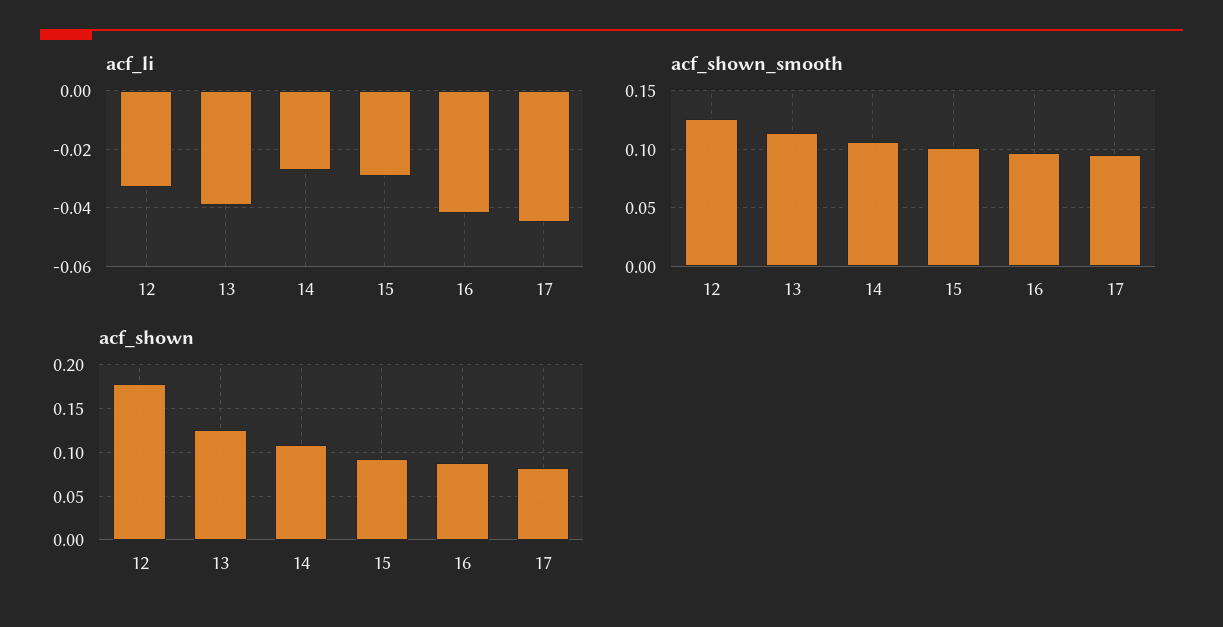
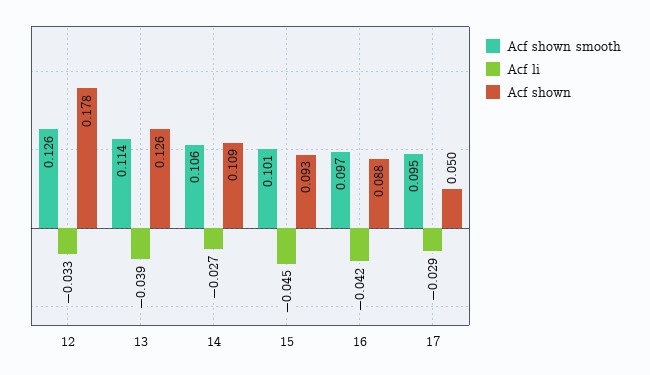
  {
    "acf_li": {
      "12": -0.033,
      "13": -0.039,
      "14": -0.027,
-     "15": -0.03,
+     "15": -0.045,
      "16": -0.042,
-     "17": -0.045
+     "17": -0.029
    },
    "acf_shown_smooth": {
      "12": 0.126,
      "13": 0.114,
      "14": 0.106,
      "15": 0.101,
      "16": 0.097,
      "17": 0.095
    },
    "acf_shown": {
      "12": 0.178,
      "13": 0.126,
      "14": 0.109,
      "15": 0.093,
      "16": 0.088,
-     "17": 0.08
+     "17": 0.05
    }
  }

